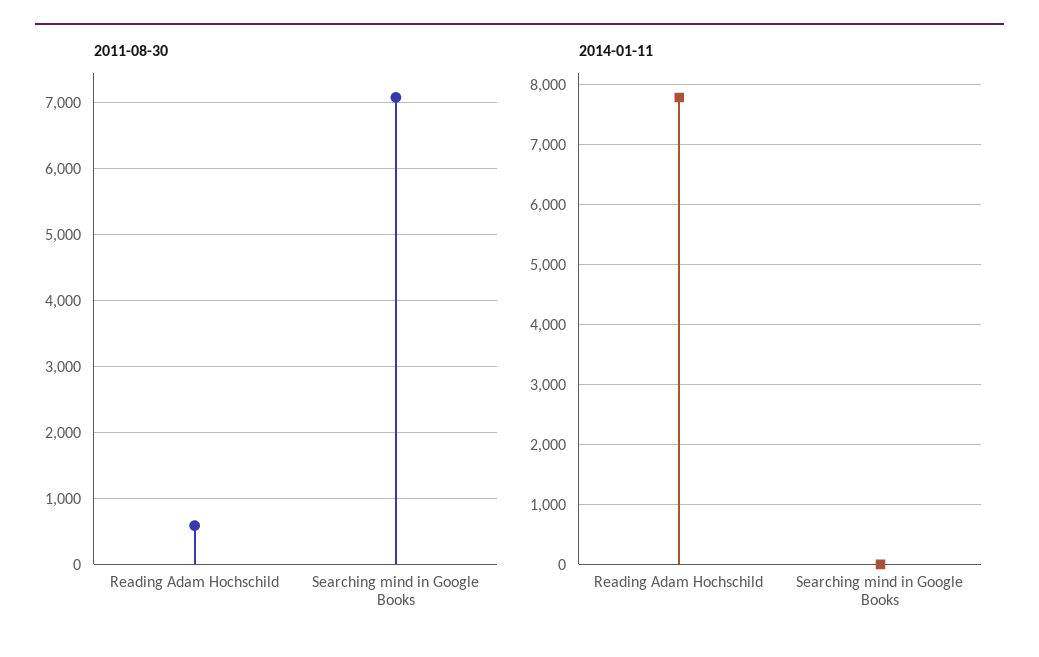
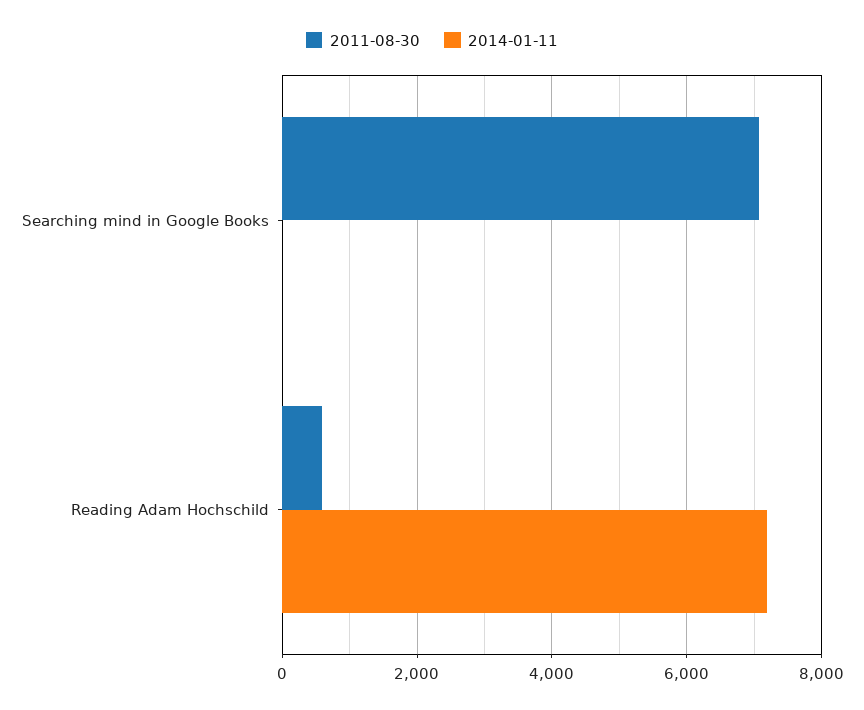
  {
    "2011-08-30": {
      "Reading Adam Hochschild": 600,
      "Searching mind in Google Books": 7100
    },
    "2014-01-11": {
-     "Reading Adam Hochschild": 7800,
+     "Reading Adam Hochschild": 7200,
      "Searching mind in Google Books": 0
    }
  }

